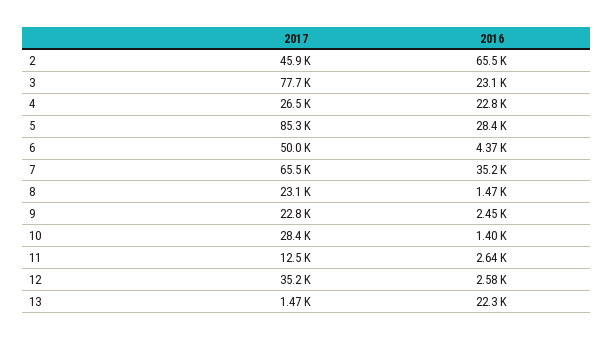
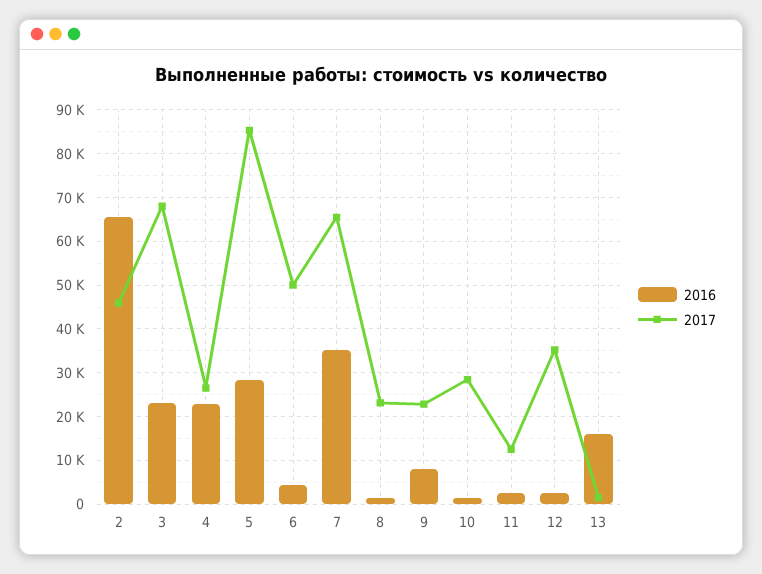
  {
    "2017": {
      "2": 45900,
-     "3": 77700,
+     "3": 68000,
      "4": 26500,
      "5": 85300,
      "6": 50000,
      "7": 65500,
      "8": 23100,
      "9": 22800,
      "10": 28400,
      "11": 12500,
      "12": 35200,
      "13": 1470
    },
    "2016": {
      "2": 65500,
      "3": 23100,
      "4": 22800,
      "5": 28400,
      "6": 4370,
      "7": 35200,
      "8": 1470,
-     "9": 2450,
+     "9": 8000,
      "10": 1400,
      "11": 2640,
      "12": 2580,
-     "13": 22300
+     "13": 16000
    }
  }

